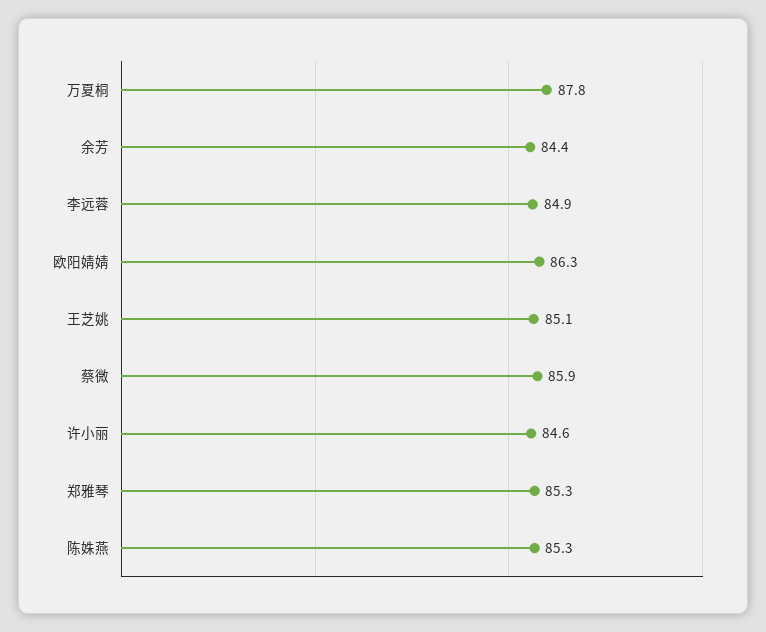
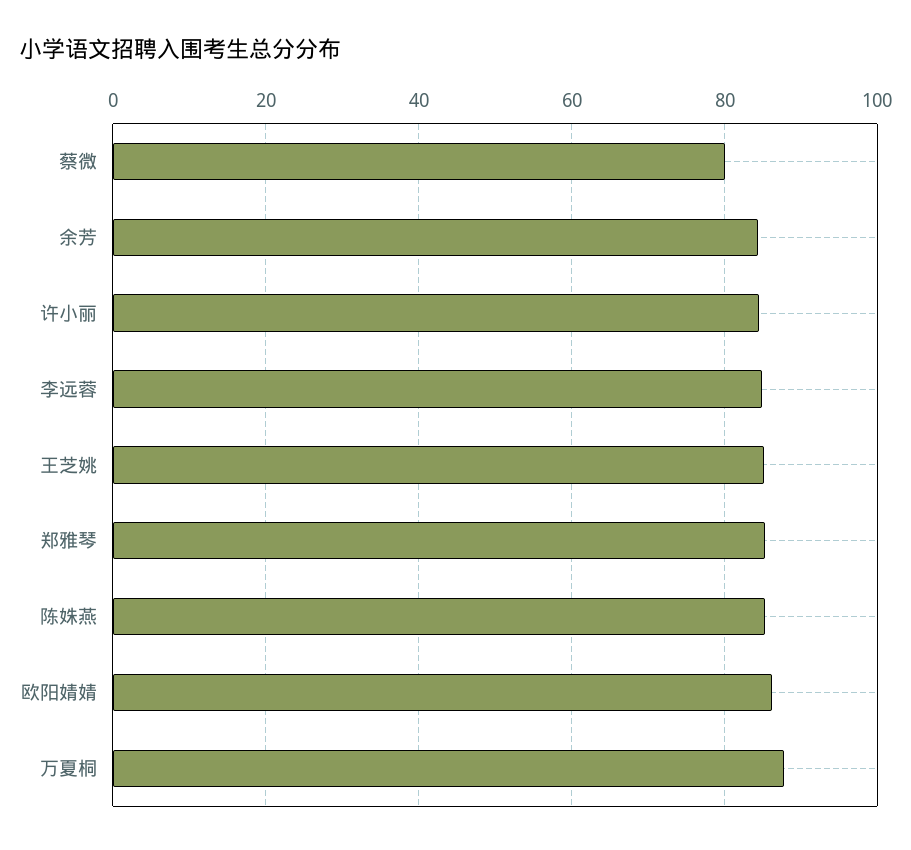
  {
    "万夏桐": 87.8,
    "余芳": 84.4,
    "李远蓉": 84.9,
    "欧阳婧婧": 86.3,
    "王芝姚": 85.1,
-   "蔡微": 85.9,
+   "蔡微": 80,
    "许小丽": 84.6,
    "郑雅琴": 85.3,
    "陈姝燕": 85.3
  }

